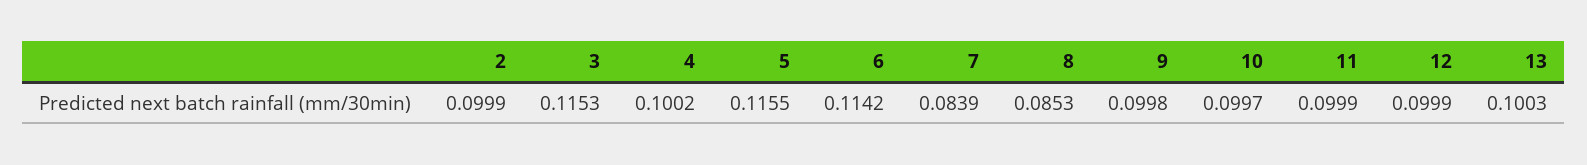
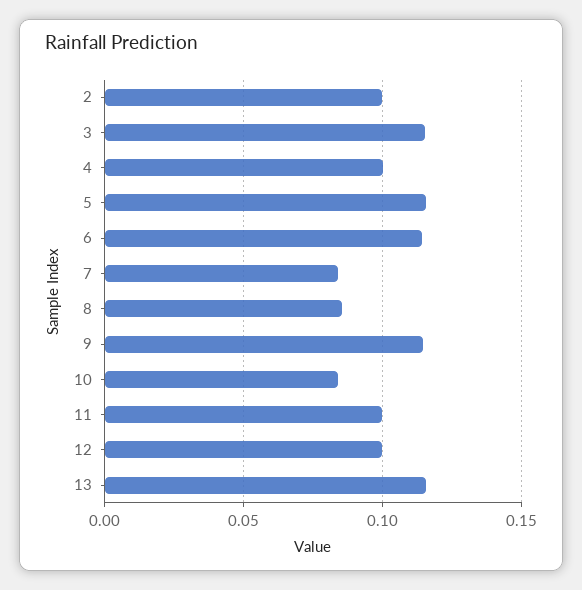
  {
    "2": 0.0999,
    "3": 0.1153,
    "4": 0.1002,
    "5": 0.1155,
    "6": 0.1142,
    "7": 0.0839,
    "8": 0.0853,
-   "9": 0.0998,
+   "9": 0.115,
-   "10": 0.0997,
+   "10": 0.085,
    "11": 0.0999,
    "12": 0.0999,
-   "13": 0.1003
+   "13": 0.115
  }

